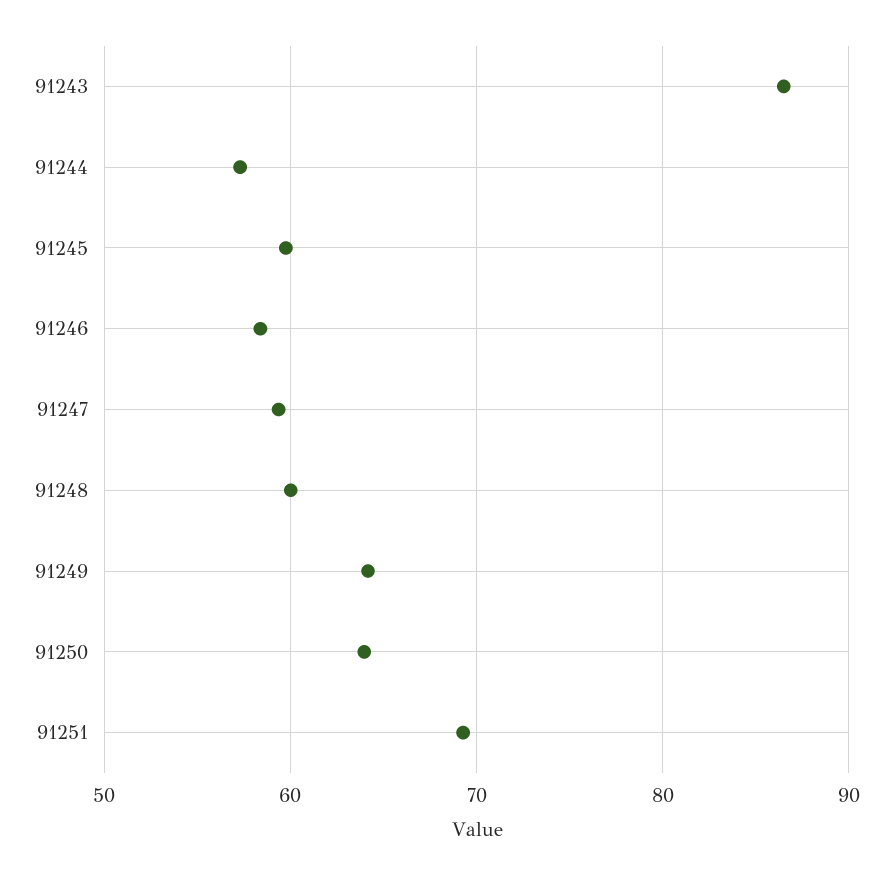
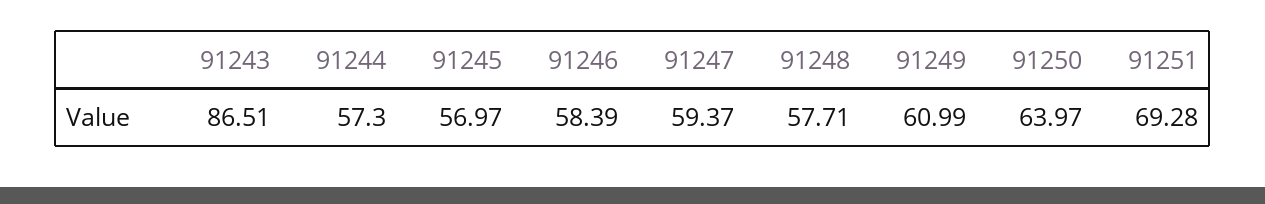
  {
    "91243": 86.51,
    "91244": 57.3,
-   "91245": 60,
+   "91245": 56.97,
    "91246": 58.39,
    "91247": 59.37,
-   "91248": 60,
+   "91248": 57.71,
-   "91249": 64,
+   "91249": 60.99,
    "91250": 63.97,
    "91251": 69.28
  }

